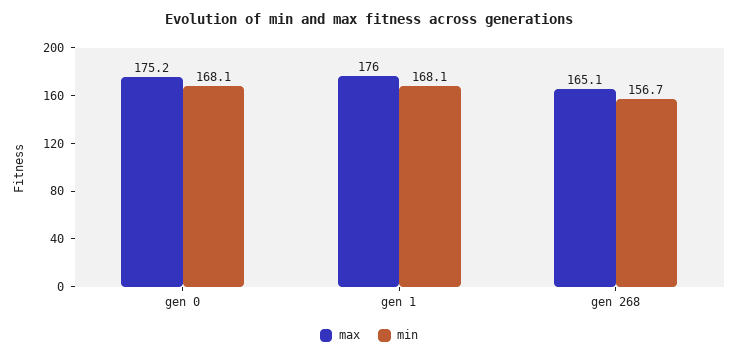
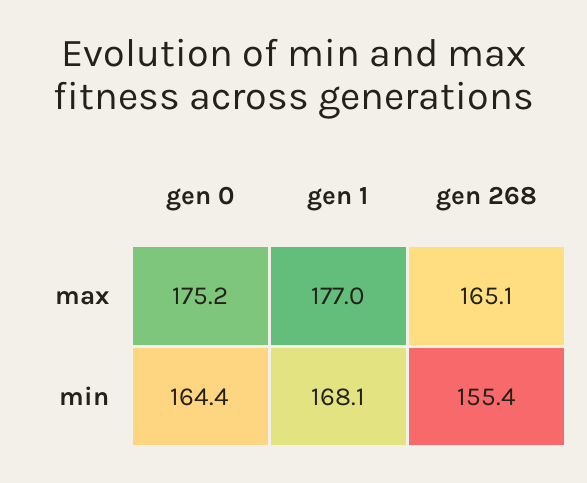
  {
    "max": {
      "gen 0": 175.2,
-     "gen 1": 176,
+     "gen 1": 177,
      "gen 268": 165.1
    },
    "min": {
-     "gen 0": 168.1,
+     "gen 0": 164.4,
      "gen 1": 168.1,
-     "gen 268": 156.7
+     "gen 268": 155.4
    }
  }

